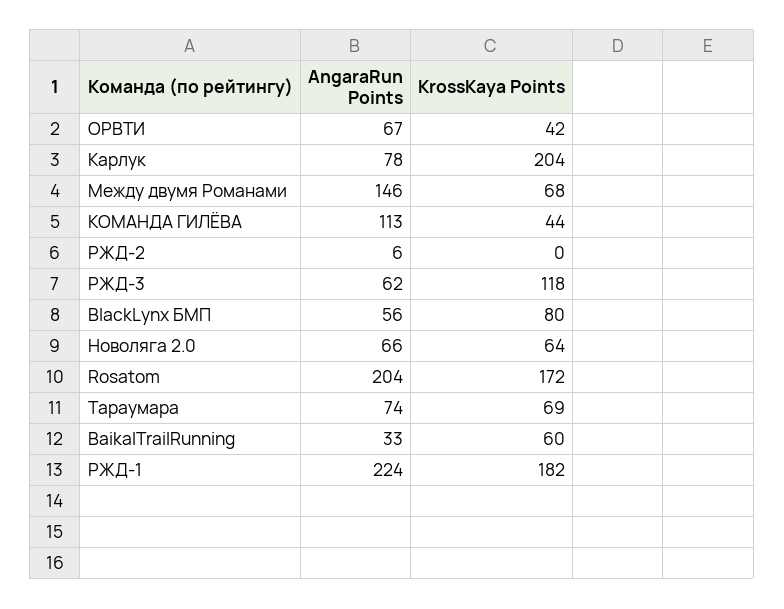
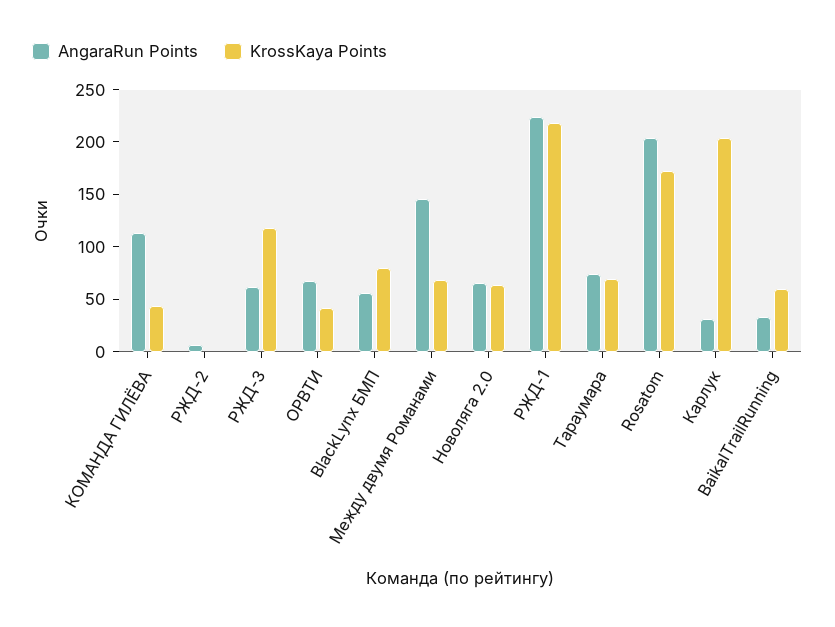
  {
    "AngaraRun Points": {
      "ОРВТИ": 67,
-     "Карлук": 78,
+     "Карлук": 30,
      "Между двумя Романами": 146,
      "КОМАНДА ГИЛЁВА": 113,
      "РЖД-2": 6,
      "РЖД-3": 62,
      "BlackLynx БМП": 56,
      "Новоляга 2.0": 66,
      "Rosatom": 204,
      "Тараумара": 74,
      "BaikalTrailRunning": 33,
      "РЖД-1": 224
    },
    "KrossKaya Points": {
      "ОРВТИ": 42,
      "Карлук": 204,
      "Между двумя Романами": 68,
      "КОМАНДА ГИЛЁВА": 44,
      "РЖД-2": 0,
      "РЖД-3": 118,
      "BlackLynx БМП": 80,
      "Новоляга 2.0": 64,
      "Rosatom": 172,
      "Тараумара": 69,
      "BaikalTrailRunning": 60,
-     "РЖД-1": 182
+     "РЖД-1": 220
    }
  }

